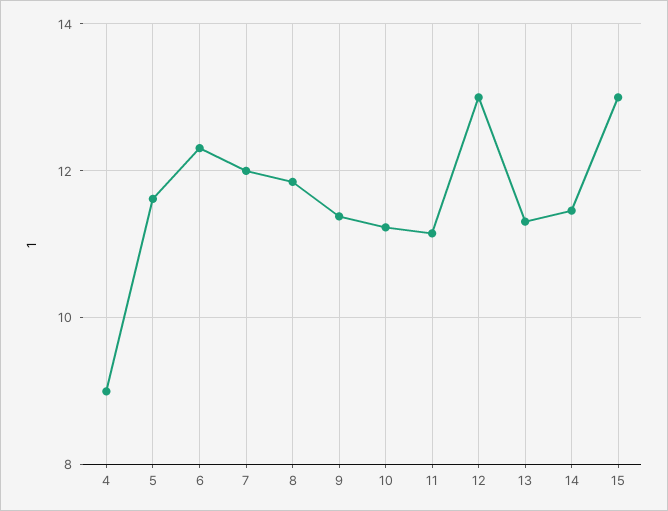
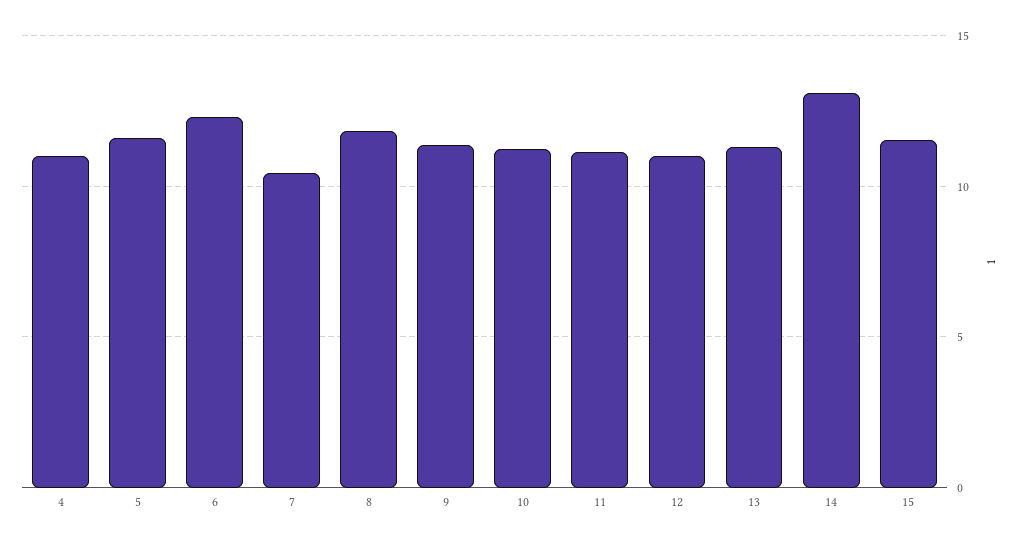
  {
-   "4": 9,
+   "4": 11,
    "5": 11.6,
    "6": 12.4,
-   "7": 12,
+   "7": 10.5,
    "8": 11.8,
    "9": 11.4,
    "10": 11.2,
    "11": 11.2,
-   "12": 13,
+   "12": 11,
    "13": 11.4,
-   "14": 11.4,
+   "14": 13,
-   "15": 13
+   "15": 11.5
  }

